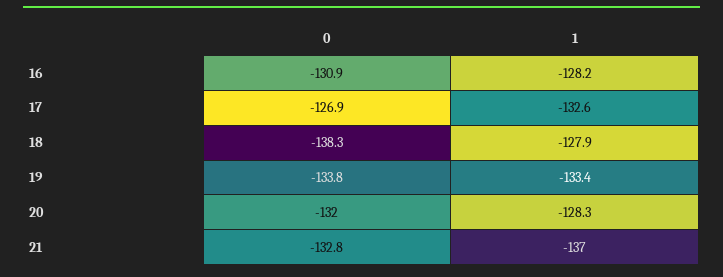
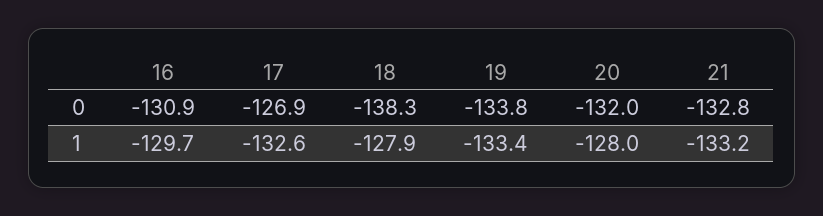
  {
    "0": {
      "16": -130.9,
      "17": -126.9,
      "18": -138.3,
      "19": -133.8,
      "20": -132,
      "21": -132.8
    },
    "1": {
-     "16": -128.2,
+     "16": -129.7,
      "17": -132.6,
      "18": -127.9,
      "19": -133.4,
-     "20": -128.3,
+     "20": -128,
-     "21": -137
+     "21": -133.2
    }
  }

